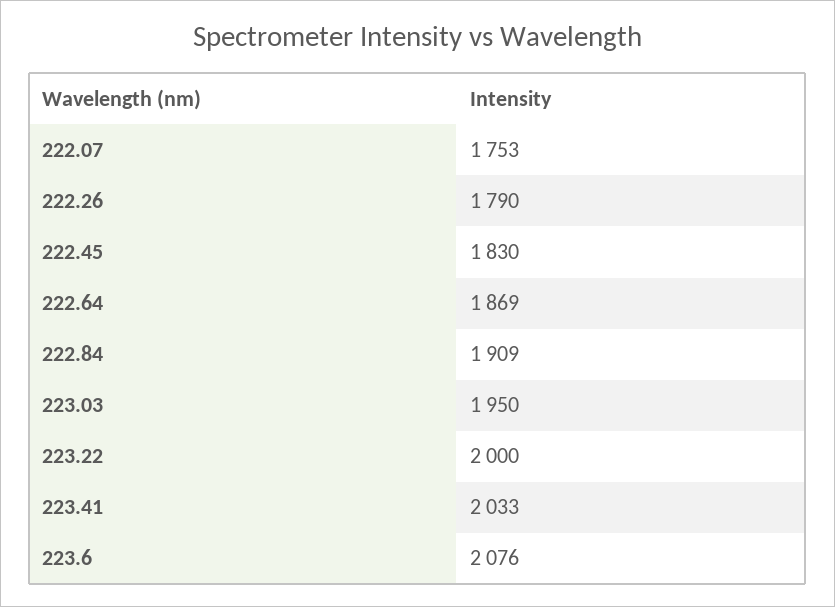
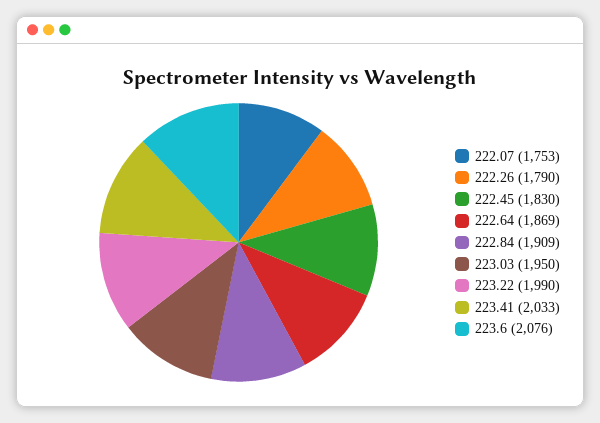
  {
    "222.07": 1753,
    "222.26": 1790,
    "222.45": 1830,
    "222.64": 1869,
    "222.84": 1909,
    "223.03": 1950,
-   "223.22": 2000,
+   "223.22": 1990,
    "223.41": 2033,
    "223.6": 2076
  }

